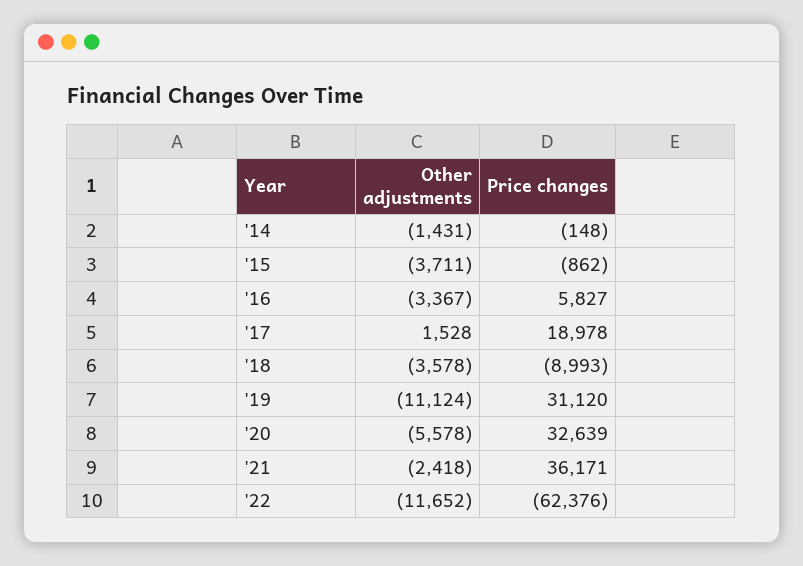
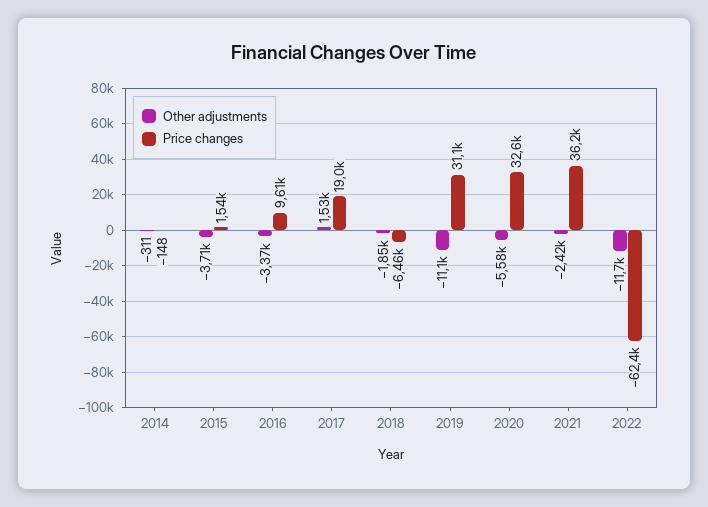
  {
    "Other adjustments": {
-     "'14": -1431,
+     "'14": -311,
      "'15": -3711,
      "'16": -3367,
      "'17": 1528,
-     "'18": -3578,
+     "'18": -1850,
      "'19": -11124,
      "'20": -5578,
      "'21": -2418,
      "'22": -11652
    },
    "Price changes": {
      "'14": -148,
-     "'15": -862,
+     "'15": 1540,
-     "'16": 5827,
+     "'16": 9610,
      "'17": 18978,
-     "'18": -8993,
+     "'18": -6460,
      "'19": 31120,
      "'20": 32639,
      "'21": 36171,
      "'22": -62376
    }
  }

